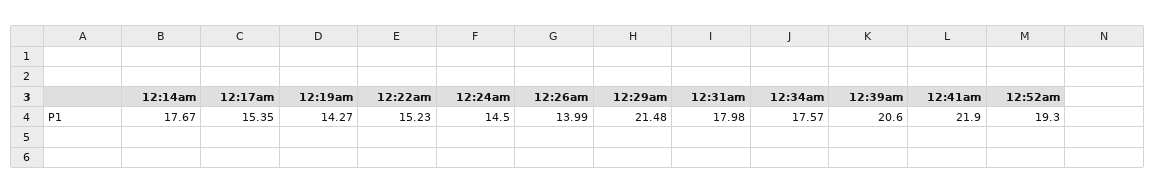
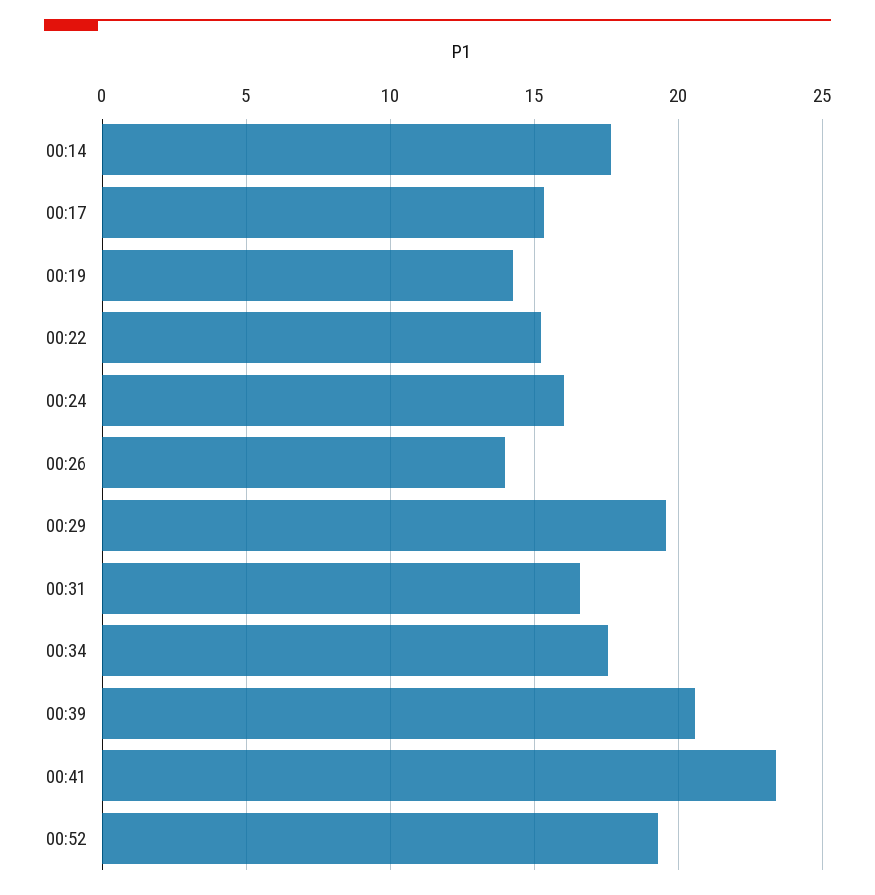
  {
    "12:14am": 17.67,
    "12:17am": 15.35,
    "12:19am": 14.27,
    "12:22am": 15.23,
-   "12:24am": 14.5,
+   "12:24am": 16,
    "12:26am": 13.99,
-   "12:29am": 21.48,
+   "12:29am": 19.5,
-   "12:31am": 17.98,
+   "12:31am": 16.5,
    "12:34am": 17.57,
    "12:39am": 20.6,
-   "12:41am": 21.9,
+   "12:41am": 23.5,
    "12:52am": 19.3
  }

